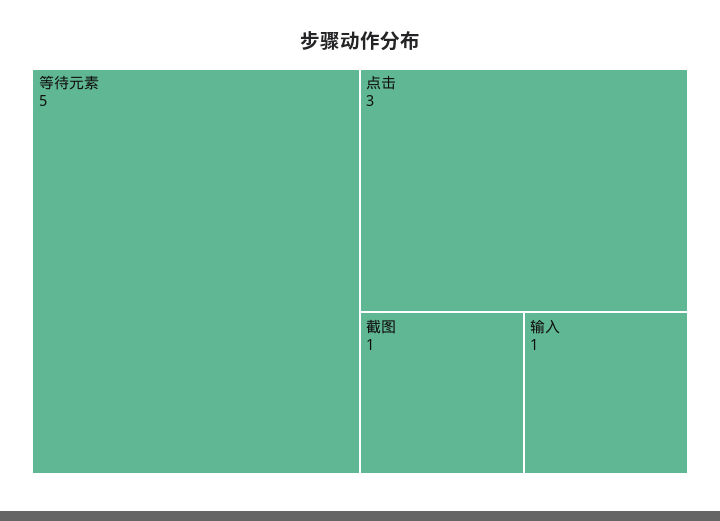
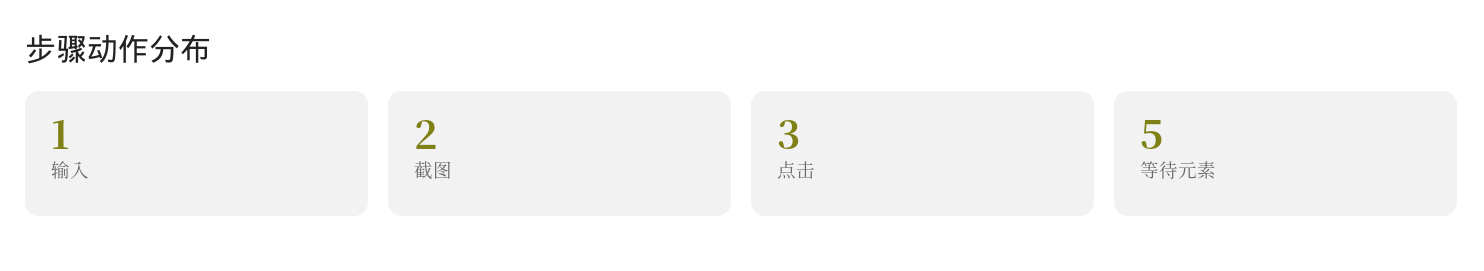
  {
    "等待元素": 5,
    "点击": 3,
-   "截图": 1,
+   "截图": 2,
    "输入": 1
  }

